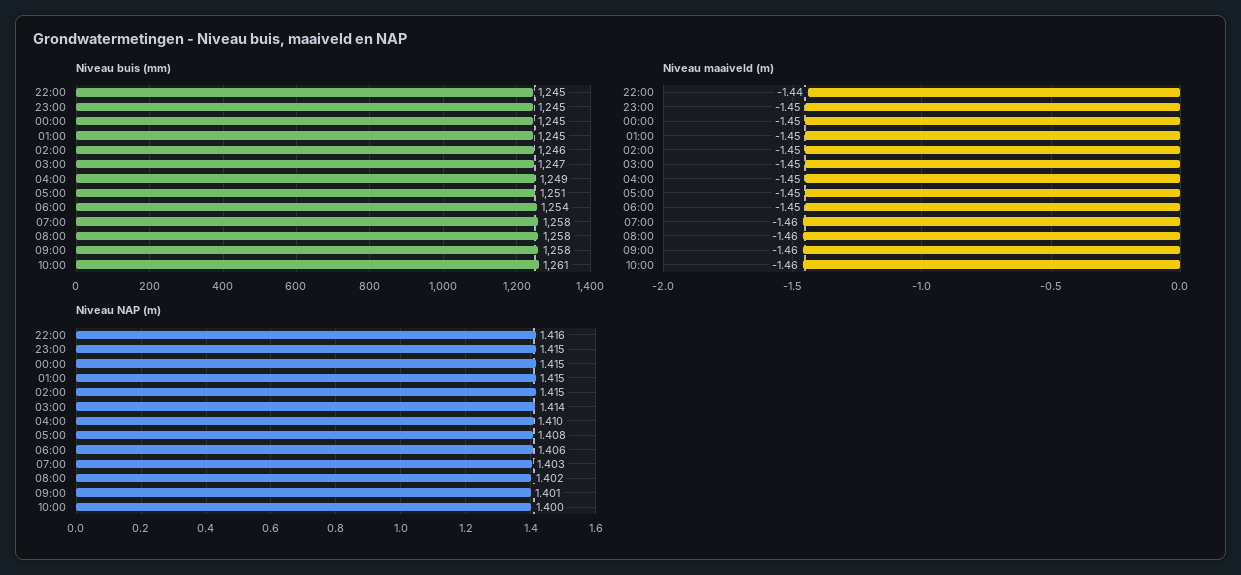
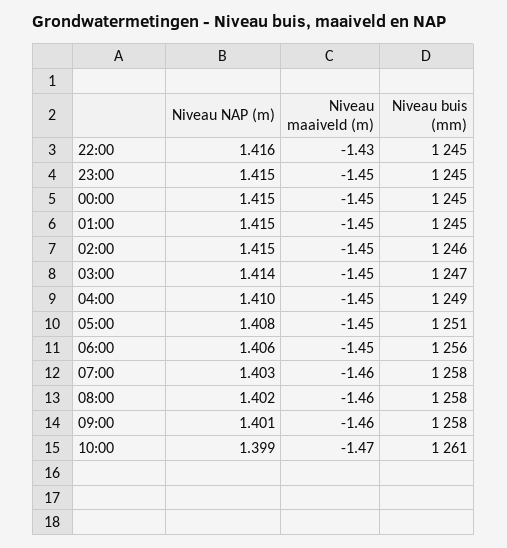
  {
    "Niveau buis (mm)": {
      "22:00": 1245,
      "23:00": 1245,
      "00:00": 1245,
      "01:00": 1245,
      "02:00": 1246,
      "03:00": 1247,
      "04:00": 1249,
      "05:00": 1251,
-     "06:00": 1254,
+     "06:00": 1256,
      "07:00": 1258,
      "08:00": 1258,
      "09:00": 1258,
      "10:00": 1261
    },
    "Niveau maaiveld (m)": {
-     "22:00": -1.44,
+     "22:00": -1.43,
      "23:00": -1.45,
      "00:00": -1.45,
      "01:00": -1.45,
      "02:00": -1.45,
      "03:00": -1.45,
      "04:00": -1.45,
      "05:00": -1.45,
      "06:00": -1.45,
      "07:00": -1.46,
      "08:00": -1.46,
      "09:00": -1.46,
-     "10:00": -1.46
+     "10:00": -1.47
    },
    "Niveau NAP (m)": {
      "22:00": 1.416,
      "23:00": 1.415,
      "00:00": 1.415,
      "01:00": 1.415,
      "02:00": 1.415,
      "03:00": 1.414,
      "04:00": 1.41,
      "05:00": 1.408,
      "06:00": 1.406,
      "07:00": 1.403,
      "08:00": 1.402,
      "09:00": 1.401,
-     "10:00": 1.4
+     "10:00": 1.399
    }
  }

